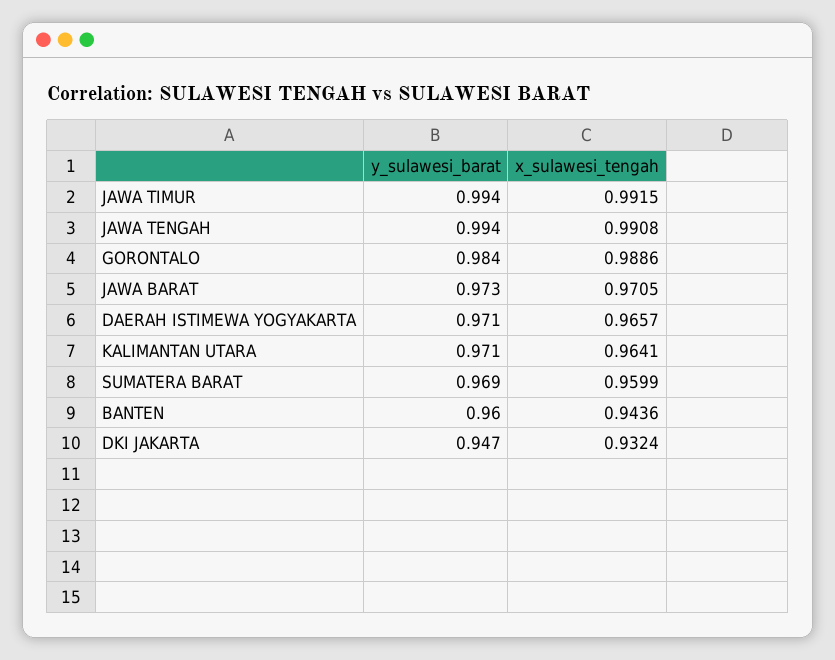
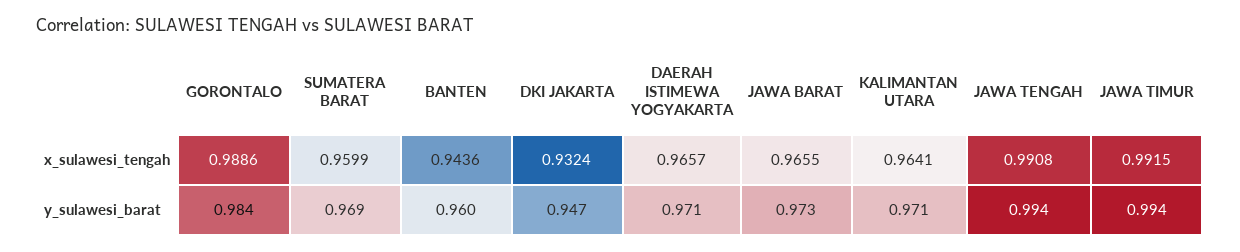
  {
    "y_sulawesi_barat": {
      "JAWA TIMUR": 0.994,
      "JAWA TENGAH": 0.994,
      "GORONTALO": 0.984,
      "JAWA BARAT": 0.973,
      "DAERAH ISTIMEWA YOGYAKARTA": 0.971,
      "KALIMANTAN UTARA": 0.971,
      "SUMATERA BARAT": 0.969,
      "BANTEN": 0.96,
      "DKI JAKARTA": 0.947
    },
    "x_sulawesi_tengah": {
      "JAWA TIMUR": 0.9915,
      "JAWA TENGAH": 0.9908,
      "GORONTALO": 0.9886,
-     "JAWA BARAT": 0.9705,
+     "JAWA BARAT": 0.9655,
      "DAERAH ISTIMEWA YOGYAKARTA": 0.9657,
      "KALIMANTAN UTARA": 0.9641,
      "SUMATERA BARAT": 0.9599,
      "BANTEN": 0.9436,
      "DKI JAKARTA": 0.9324
    }
  }

